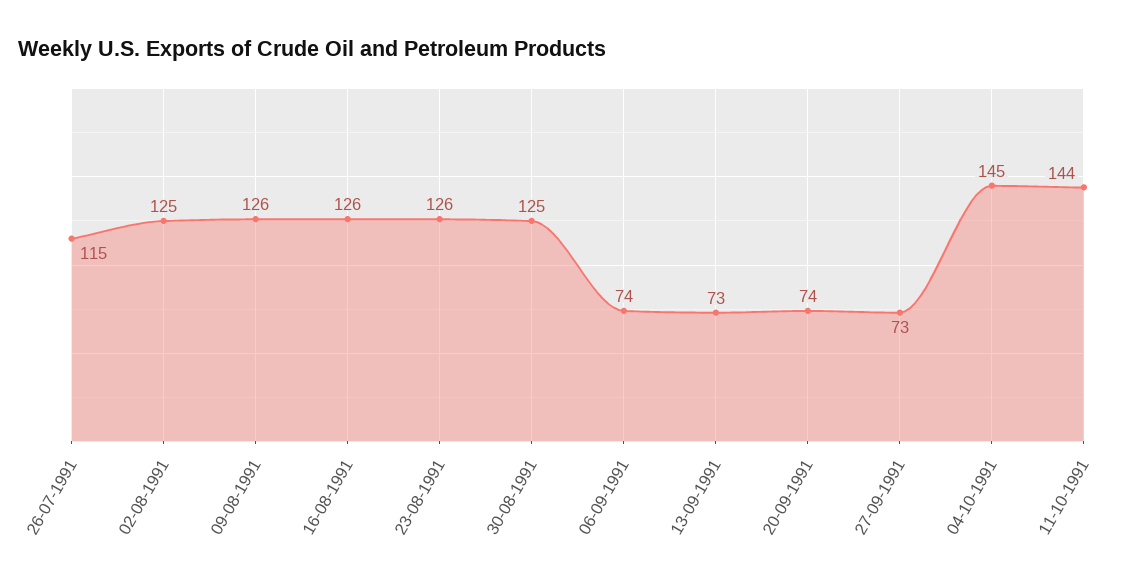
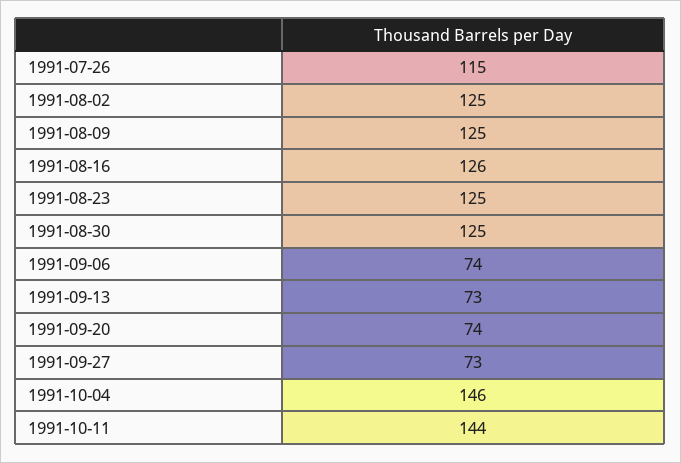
  {
    "26-07-1991": 115,
    "02-08-1991": 125,
-   "09-08-1991": 126,
+   "09-08-1991": 125,
    "16-08-1991": 126,
-   "23-08-1991": 126,
+   "23-08-1991": 125,
    "30-08-1991": 125,
    "06-09-1991": 74,
    "13-09-1991": 73,
    "20-09-1991": 74,
    "27-09-1991": 73,
-   "04-10-1991": 145,
+   "04-10-1991": 146,
    "11-10-1991": 144
  }

